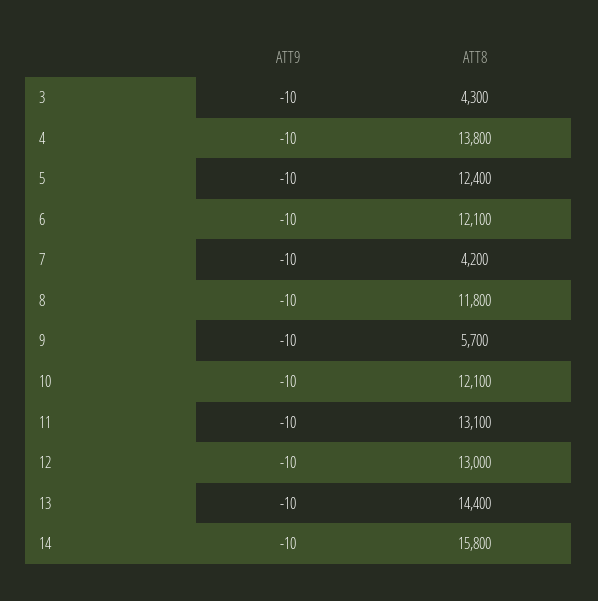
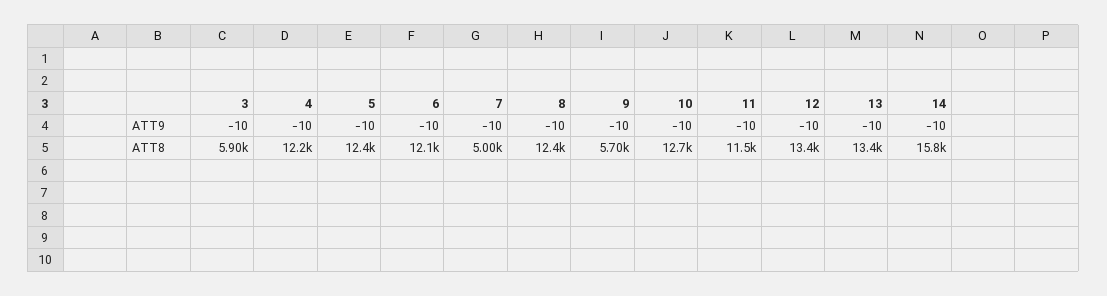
  {
    "ATT9": {
      "3": -10,
      "4": -10,
      "5": -10,
      "6": -10,
      "7": -10,
      "8": -10,
      "9": -10,
      "10": -10,
      "11": -10,
      "12": -10,
      "13": -10,
      "14": -10
    },
    "ATT8": {
-     "3": 4300,
+     "3": 5900,
-     "4": 13800,
+     "4": 12200,
      "5": 12400,
      "6": 12100,
-     "7": 4200,
+     "7": 5000,
-     "8": 11800,
+     "8": 12400,
      "9": 5700,
-     "10": 12100,
+     "10": 12700,
-     "11": 13100,
+     "11": 11500,
-     "12": 13000,
+     "12": 13400,
-     "13": 14400,
+     "13": 13400,
      "14": 15800
    }
  }

